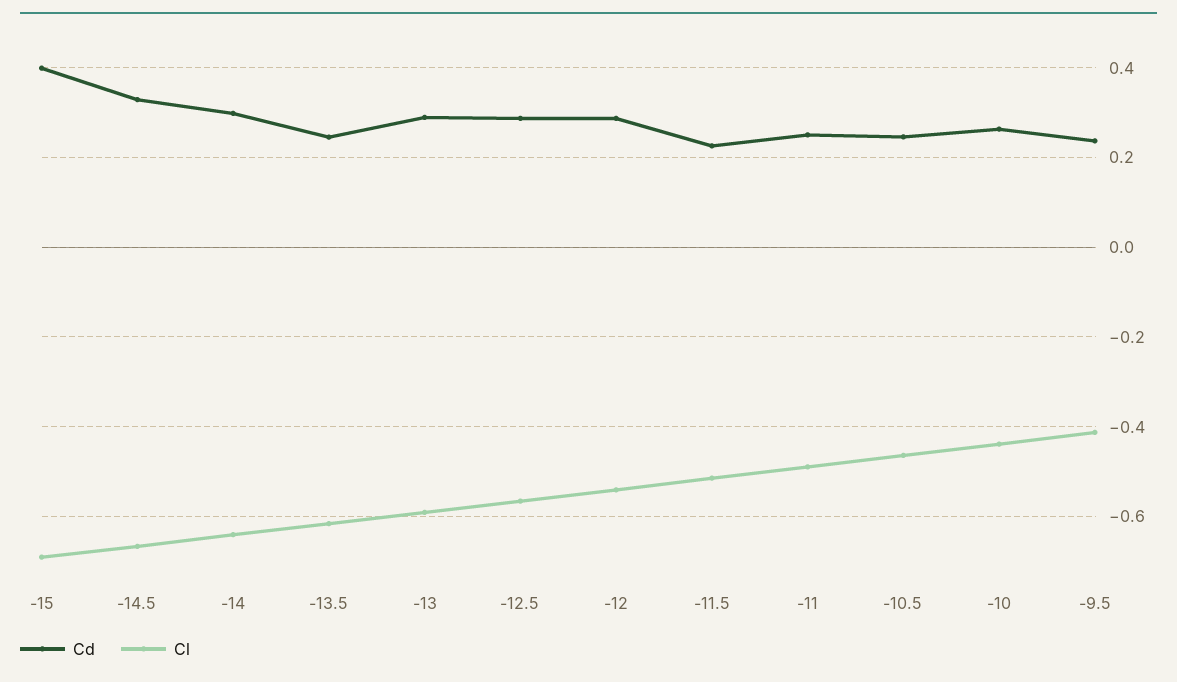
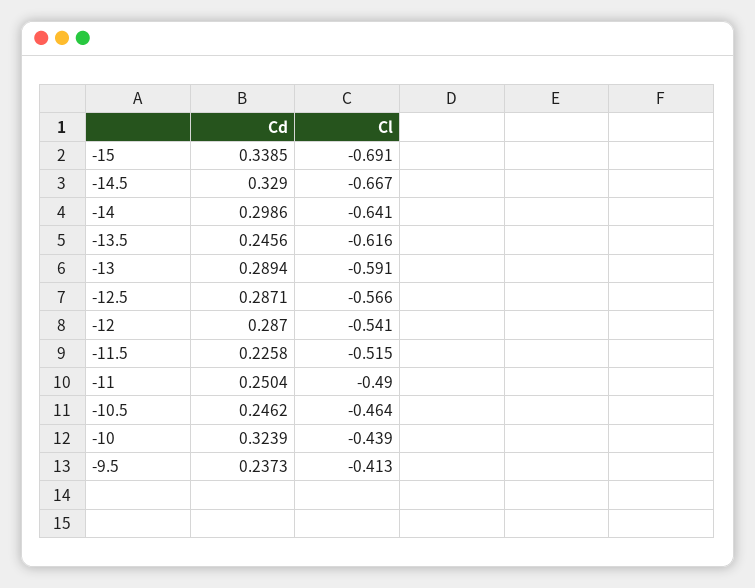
  {
    "Cd": {
-     "-15": 0.4,
+     "-15": 0.3385,
      "-14.5": 0.329,
      "-14": 0.2986,
      "-13.5": 0.2456,
      "-13": 0.2894,
      "-12.5": 0.2871,
      "-12": 0.287,
      "-11.5": 0.2258,
      "-11": 0.2504,
      "-10.5": 0.2462,
-     "-10": 0.26,
+     "-10": 0.3239,
      "-9.5": 0.2373
    },
    "Cl": {
      "-15": -0.691,
      "-14.5": -0.667,
      "-14": -0.641,
      "-13.5": -0.616,
      "-13": -0.591,
      "-12.5": -0.566,
      "-12": -0.541,
      "-11.5": -0.515,
      "-11": -0.49,
      "-10.5": -0.464,
      "-10": -0.439,
      "-9.5": -0.413
    }
  }

